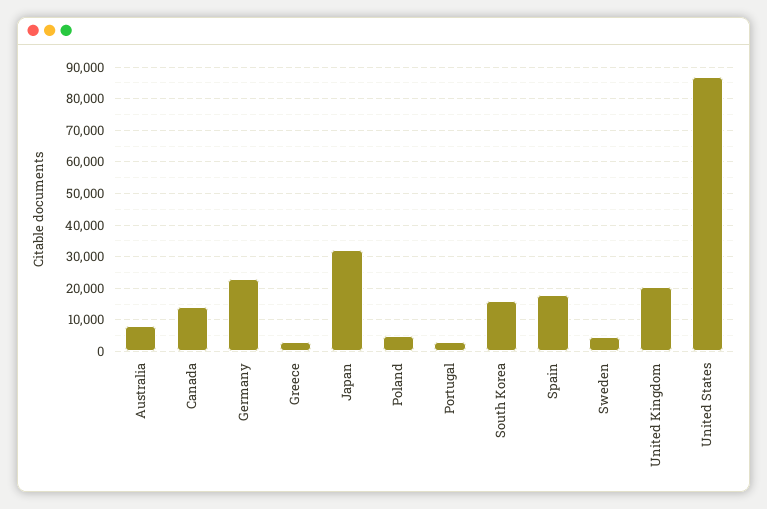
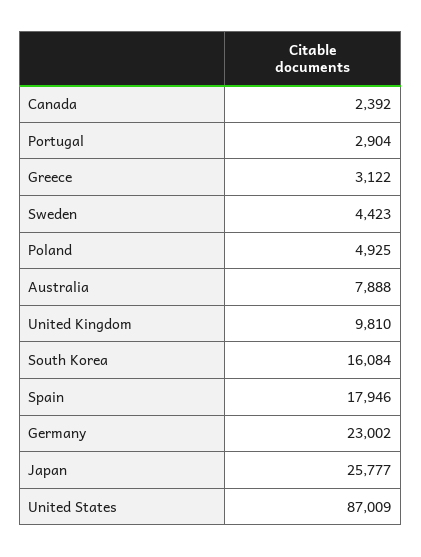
  {
    "Australia": 7888,
-   "Canada": 14000,
+   "Canada": 2392,
    "Germany": 23002,
    "Greece": 3122,
-   "Japan": 32000,
+   "Japan": 25777,
    "Poland": 4925,
    "Portugal": 2904,
    "South Korea": 16084,
    "Spain": 17946,
    "Sweden": 4423,
-   "United Kingdom": 20000,
+   "United Kingdom": 9810,
    "United States": 87009
  }

